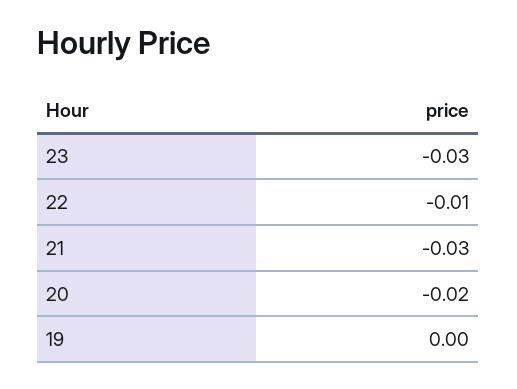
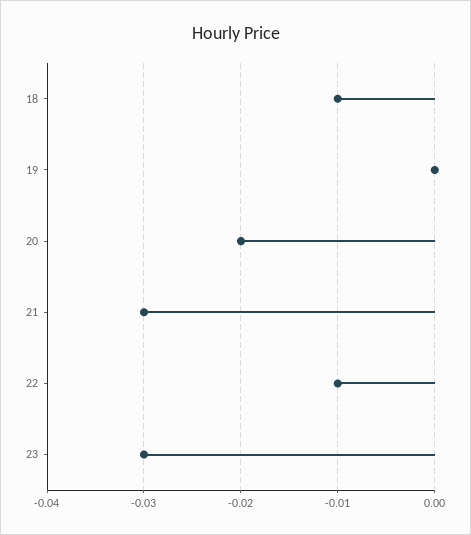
  {
    "23": -0.03,
    "22": -0.01,
    "21": -0.03,
    "20": -0.02,
-   "19": 0
+   "19": 0,
+   "18": -0.01
  }

